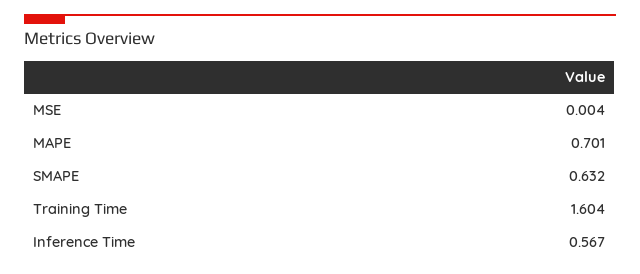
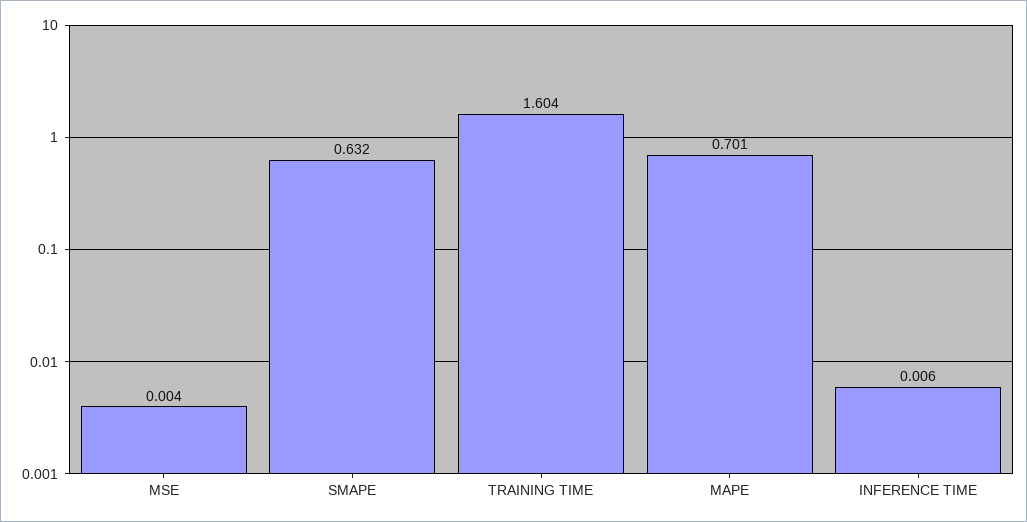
  {
    "MSE": 0.004,
    "MAPE": 0.701,
    "SMAPE": 0.632,
    "Training Time": 1.604,
-   "Inference Time": 0.567
+   "Inference Time": 0.006
  }

